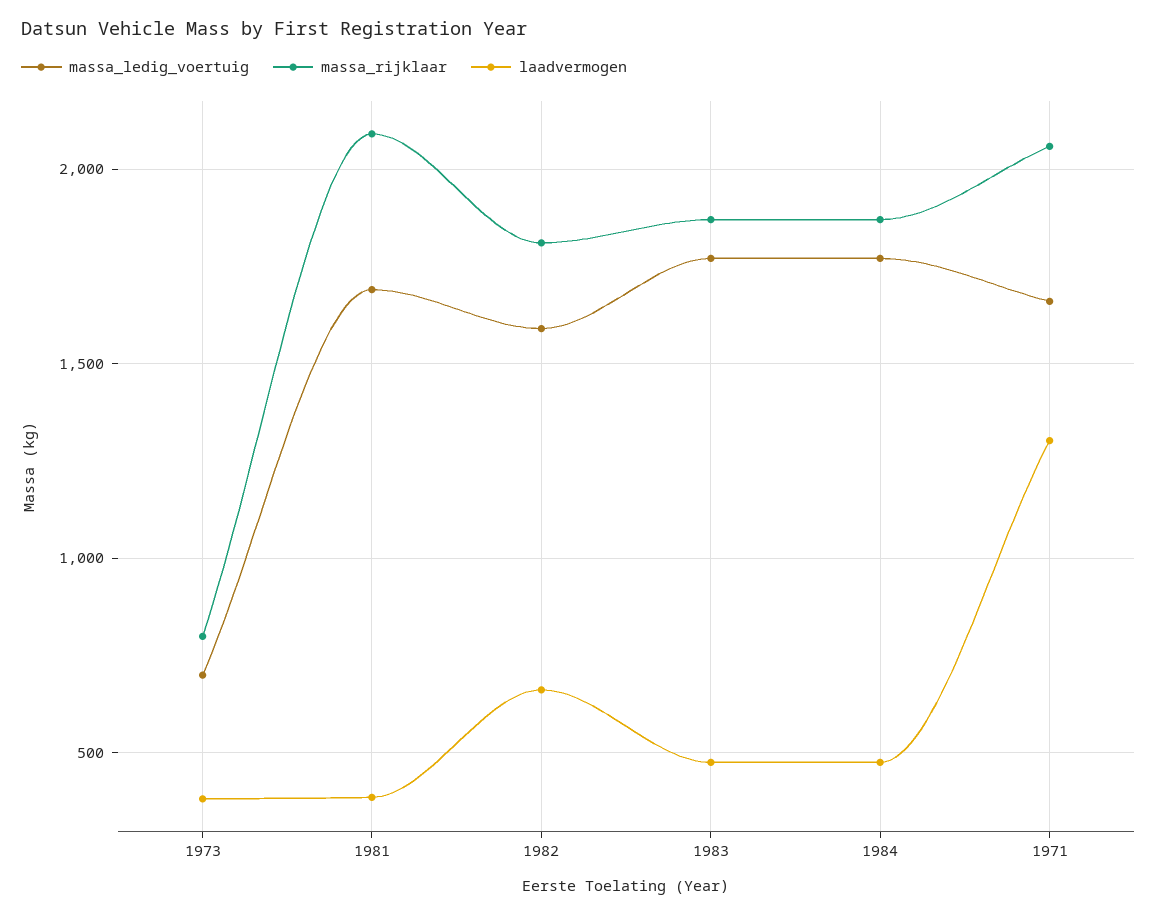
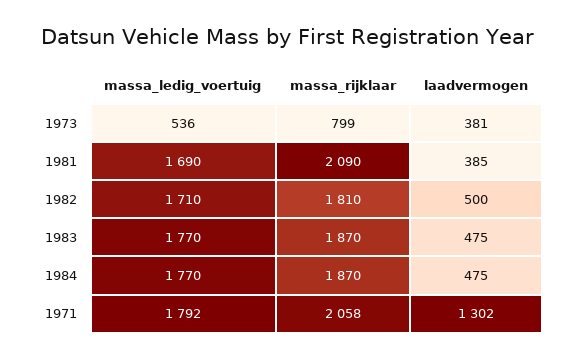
  {
    "massa_ledig_voertuig": {
-     "1973": 700,
+     "1973": 536,
      "1981": 1690,
-     "1982": 1600,
+     "1982": 1710,
      "1983": 1770,
      "1984": 1770,
-     "1971": 1650
+     "1971": 1792
    },
    "massa_rijklaar": {
      "1973": 799,
      "1981": 2090,
      "1982": 1810,
      "1983": 1870,
      "1984": 1870,
      "1971": 2058
    },
    "laadvermogen": {
      "1973": 381,
      "1981": 385,
-     "1982": 650,
+     "1982": 500,
      "1983": 475,
      "1984": 475,
      "1971": 1302
    }
  }

